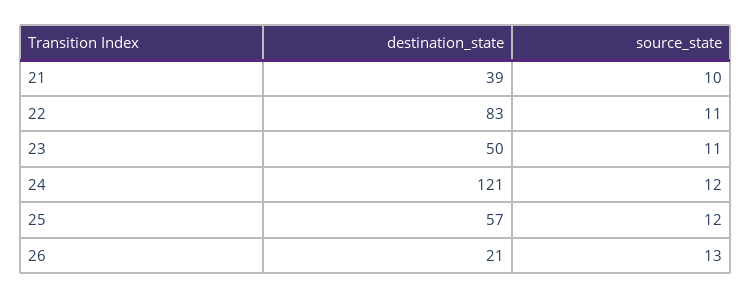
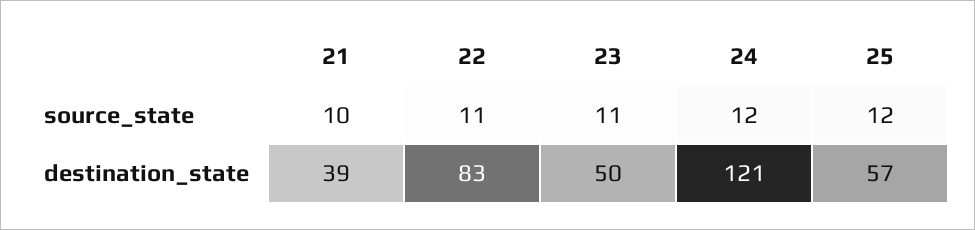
  {
    "destination_state": {
      "21": 39,
      "22": 83,
      "23": 50,
      "24": 121,
-     "25": 57,
+     "25": 57
-     "26": 21
    },
    "source_state": {
      "21": 10,
      "22": 11,
      "23": 11,
      "24": 12,
-     "25": 12,
+     "25": 12
-     "26": 13
    }
  }

